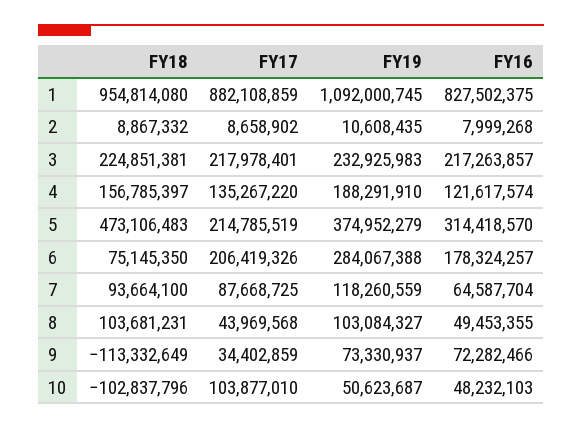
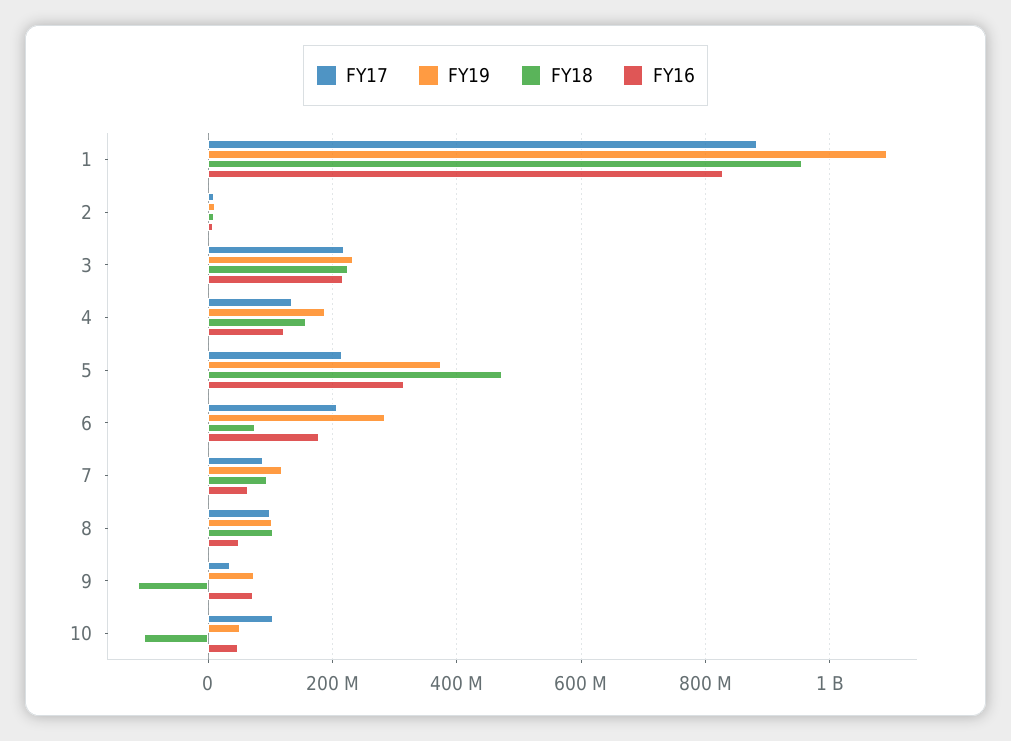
  {
    "FY18": {
      "1": 954814080,
      "2": 8867332,
      "3": 224851381,
      "4": 156785397,
      "5": 473106483,
      "6": 75145350,
      "7": 93664100,
      "8": 103681231,
      "9": -113332649,
      "10": -102837796
    },
    "FY17": {
      "1": 882108859,
      "2": 8658902,
      "3": 217978401,
      "4": 135267220,
      "5": 214785519,
      "6": 206419326,
      "7": 87668725,
-     "8": 43969568,
+     "8": 100000000,
      "9": 34402859,
      "10": 103877010
    },
    "FY19": {
      "1": 1092000745,
      "2": 10608435,
      "3": 232925983,
      "4": 188291910,
      "5": 374952279,
      "6": 284067388,
      "7": 118260559,
      "8": 103084327,
      "9": 73330937,
      "10": 50623687
    },
    "FY16": {
      "1": 827502375,
      "2": 7999268,
      "3": 217263857,
      "4": 121617574,
      "5": 314418570,
      "6": 178324257,
      "7": 64587704,
      "8": 49453355,
      "9": 72282466,
      "10": 48232103
    }
  }

